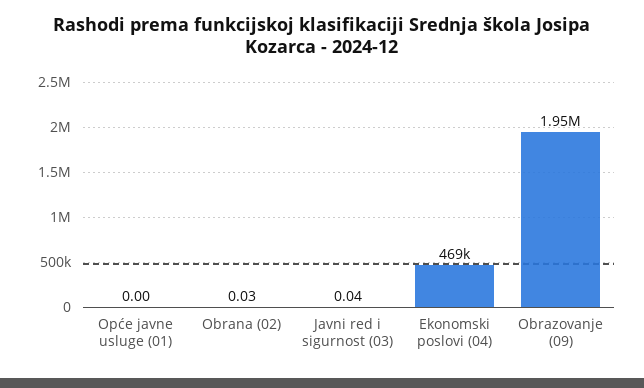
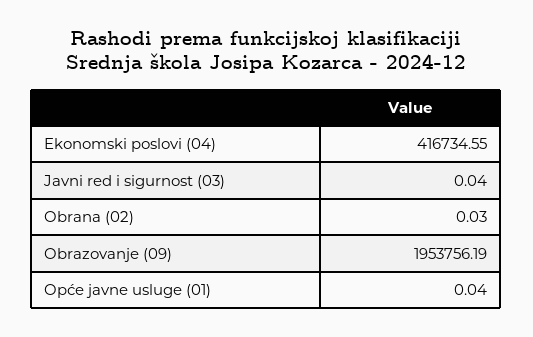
  {
-   "Opće javne usluge (01)": 0,
+   "Opće javne usluge (01)": 0.04,
    "Obrana (02)": 0.03,
    "Javni red i sigurnost (03)": 0.04,
-   "Ekonomski poslovi (04)": 469000,
+   "Ekonomski poslovi (04)": 416734.55,
    "Obrazovanje (09)": 1953756.19
  }

